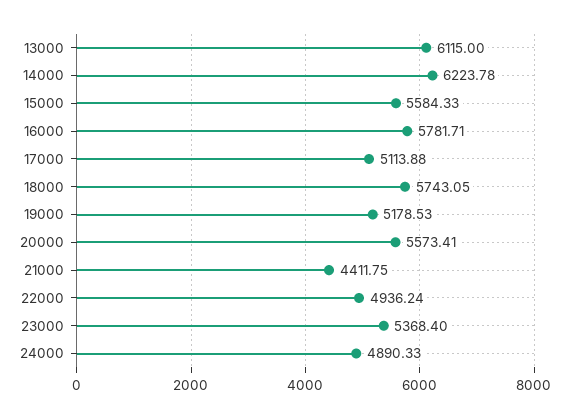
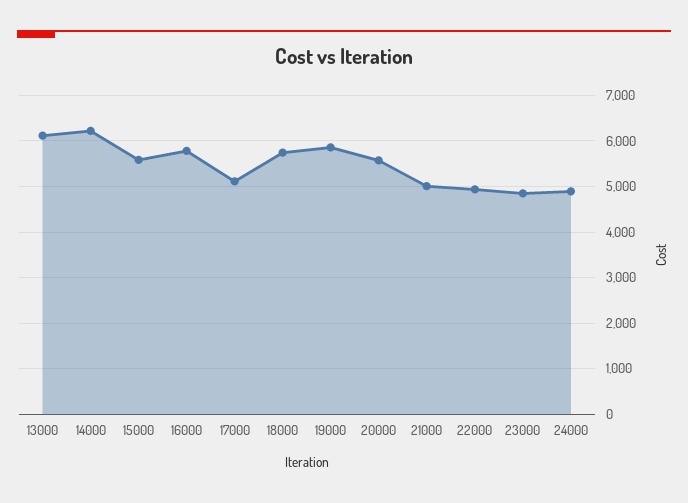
  {
    "13000": 6115,
    "14000": 6223.78,
    "15000": 5584.33,
    "16000": 5781.71,
    "17000": 5113.88,
    "18000": 5743.05,
-   "19000": 5178.53,
+   "19000": 5800,
    "20000": 5573.41,
-   "21000": 4411.75,
+   "21000": 5000,
    "22000": 4936.24,
-   "23000": 5368.4,
+   "23000": 4800,
    "24000": 4890.33
  }

